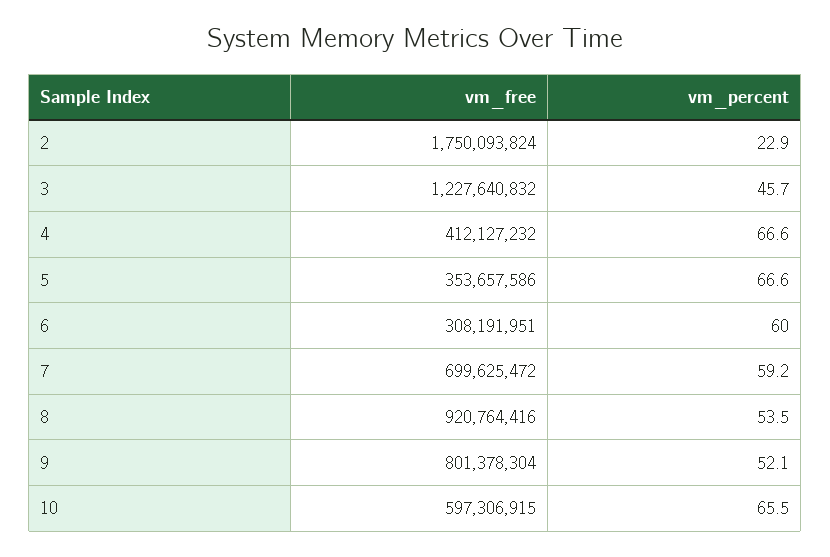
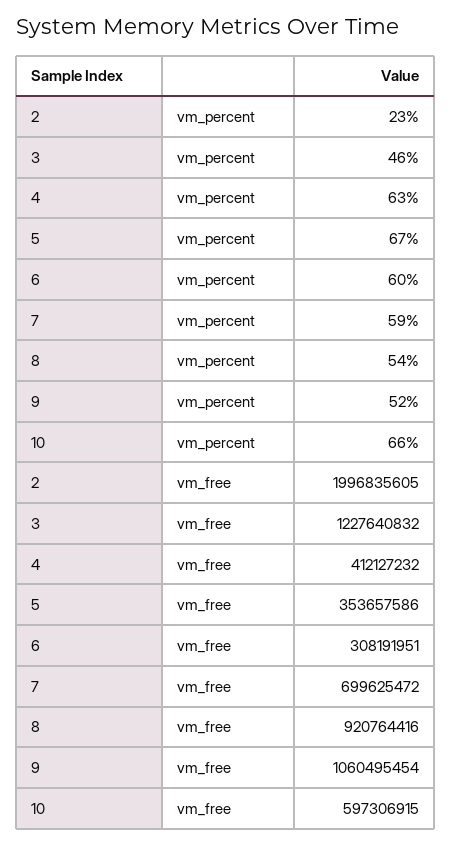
  {
    "vm_free": {
-     "2": 1750093824,
+     "2": 1996835605,
      "3": 1227640832,
      "4": 412127232,
      "5": 353657586,
      "6": 308191951,
      "7": 699625472,
      "8": 920764416,
-     "9": 801378304,
+     "9": 1060495454,
      "10": 597306915
    },
    "vm_percent": {
      "2": 22.9,
      "3": 45.7,
-     "4": 66.6,
+     "4": 63,
      "5": 66.6,
      "6": 60,
      "7": 59.2,
      "8": 53.5,
      "9": 52.1,
      "10": 65.5
    }
  }

